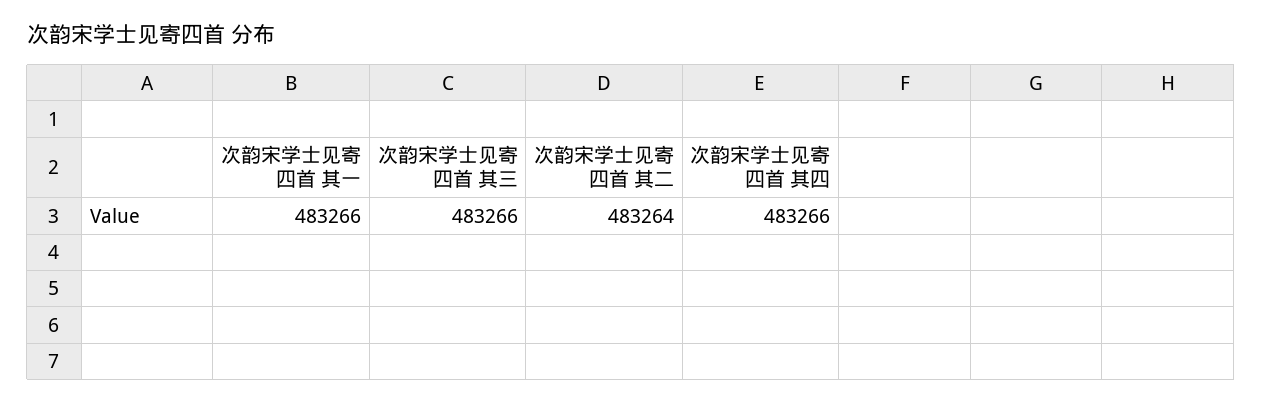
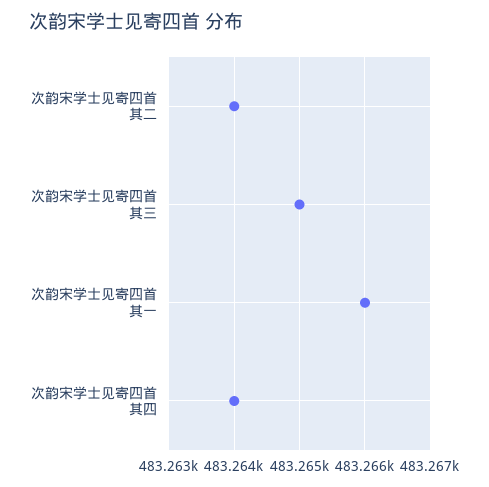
  {
    "次韵宋学士见寄四首 其一": 483266,
-   "次韵宋学士见寄四首 其三": 483266,
+   "次韵宋学士见寄四首 其三": 483265,
    "次韵宋学士见寄四首 其二": 483264,
-   "次韵宋学士见寄四首 其四": 483266
+   "次韵宋学士见寄四首 其四": 483264
  }

